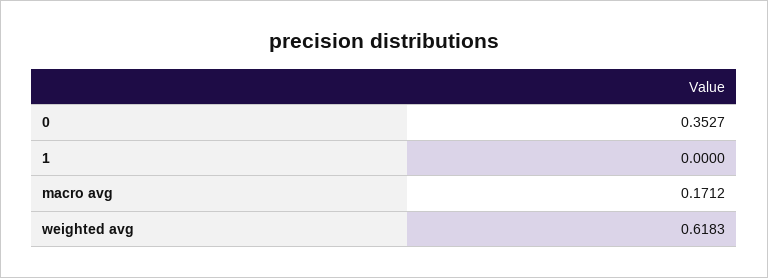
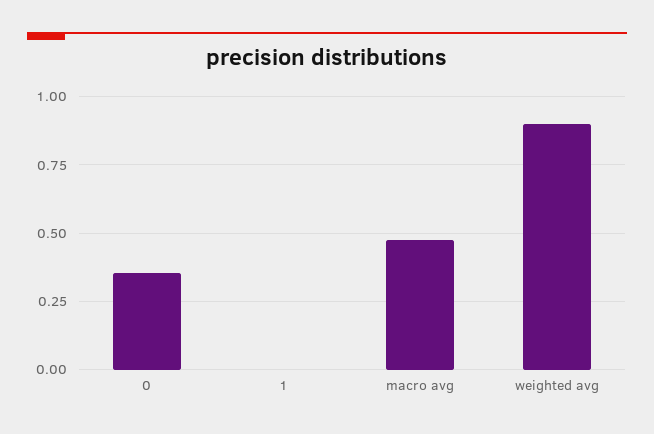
  {
    "0": 0.3527,
    "1": 0,
-   "macro avg": 0.1712,
+   "macro avg": 0.475,
-   "weighted avg": 0.6183
+   "weighted avg": 0.9
  }

